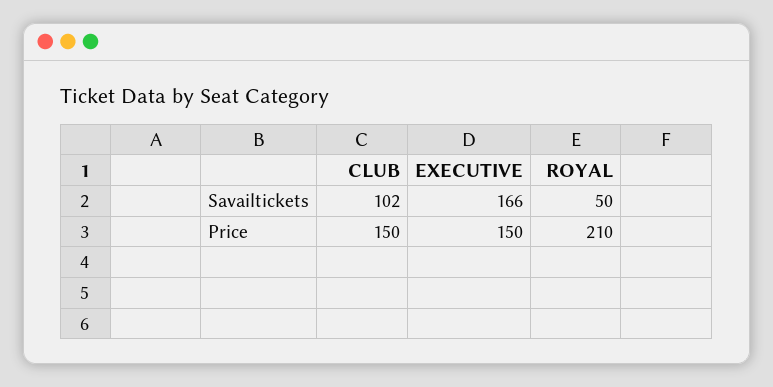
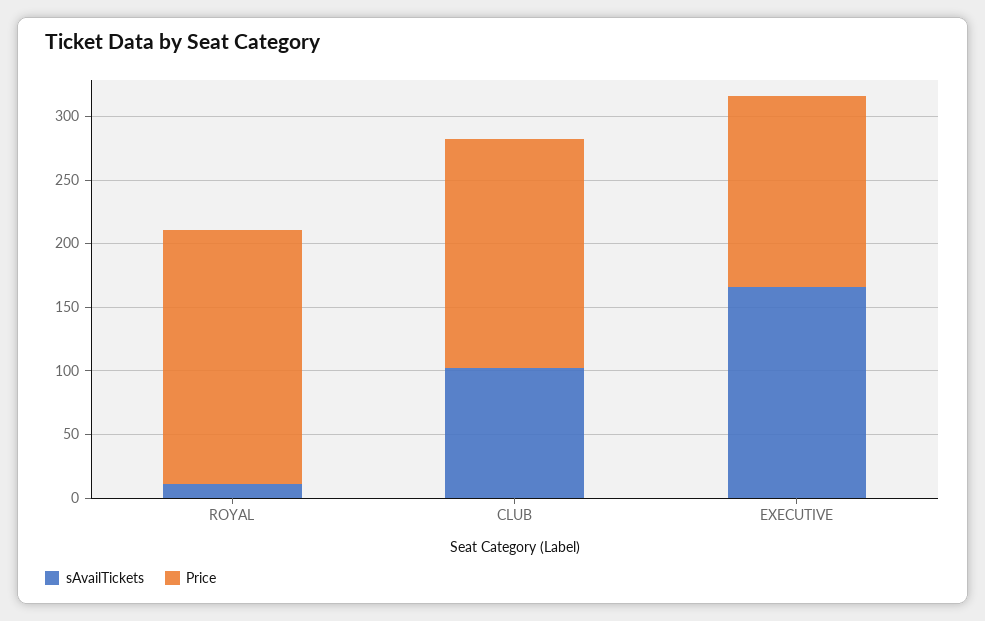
  {
    "Savailtickets": {
      "CLUB": 102,
      "EXECUTIVE": 166,
-     "ROYAL": 50
+     "ROYAL": 10
    },
    "Price": {
-     "CLUB": 150,
+     "CLUB": 180,
      "EXECUTIVE": 150,
-     "ROYAL": 210
+     "ROYAL": 200
    }
  }

